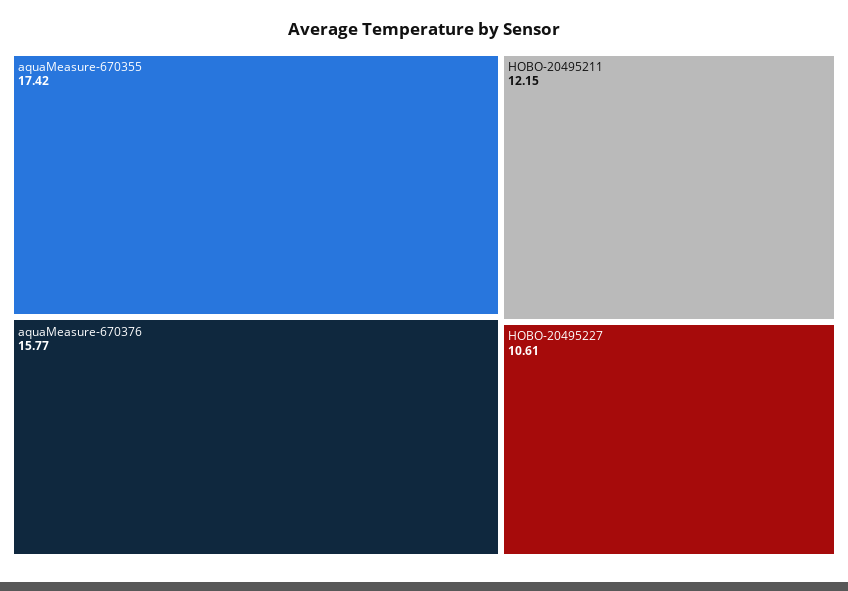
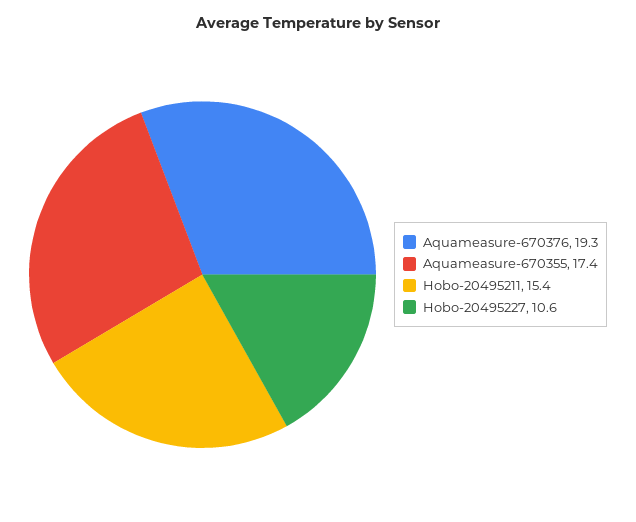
  {
    "aquaMeasure-670355": 17.42,
-   "aquaMeasure-670376": 15.77,
+   "aquaMeasure-670376": 19.3,
-   "HOBO-20495211": 12.15,
+   "HOBO-20495211": 15.4,
    "HOBO-20495227": 10.61
  }

